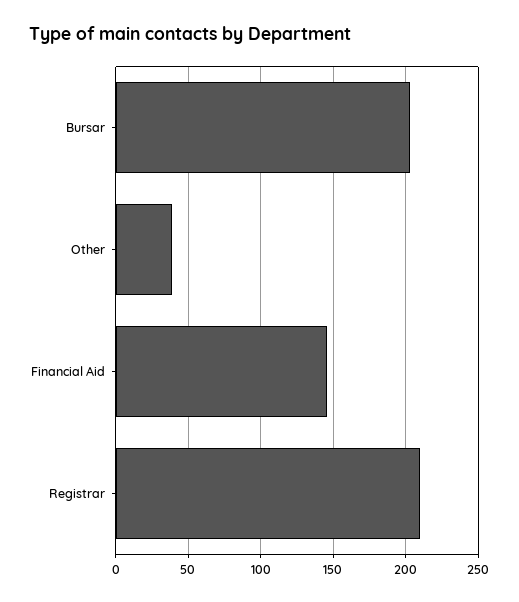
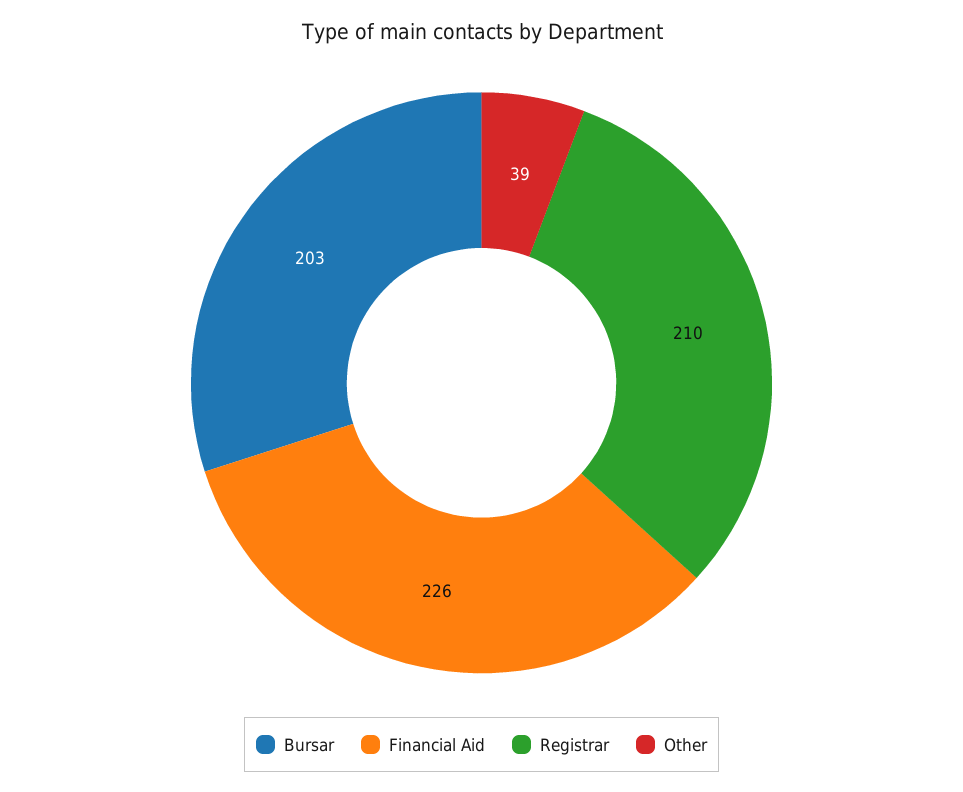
  {
    "Bursar": 203,
    "Other": 39,
-   "Financial Aid": 145,
+   "Financial Aid": 226,
    "Registrar": 210
  }

